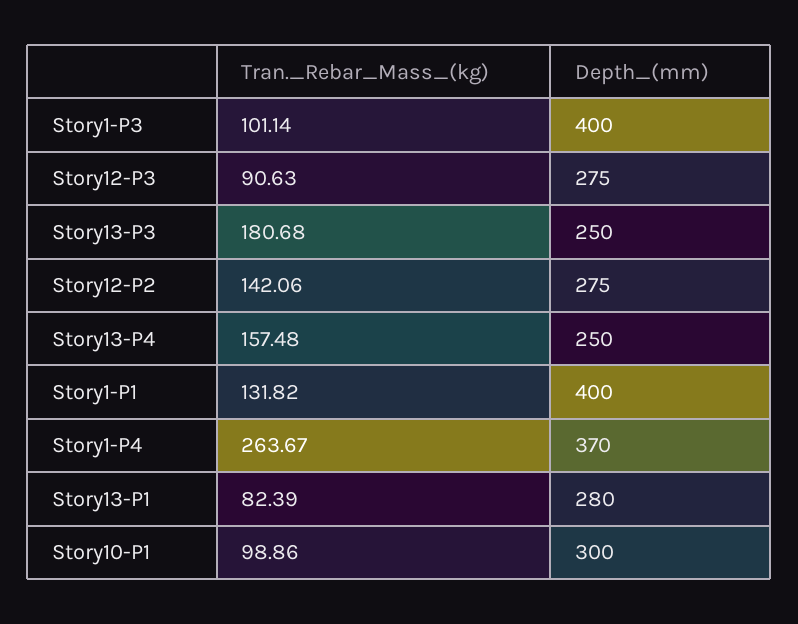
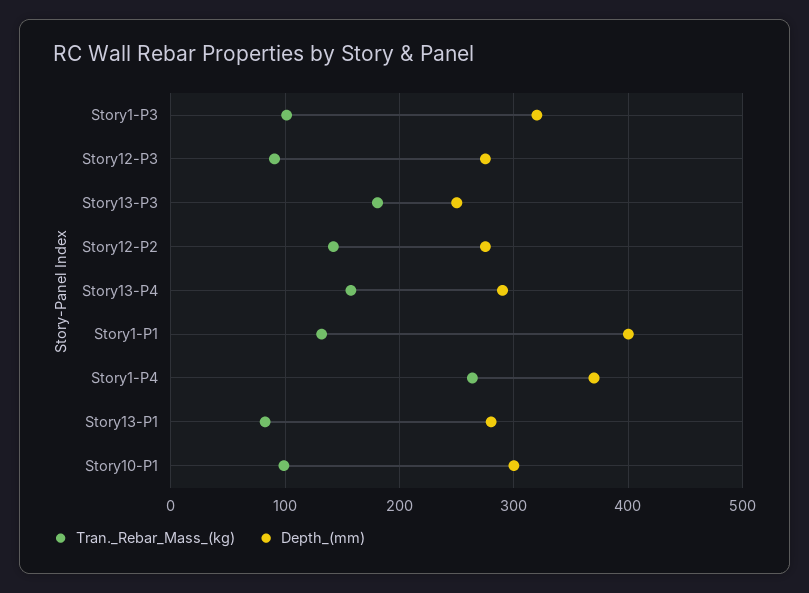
  {
    "Tran._Rebar_Mass_(kg)": {
      "Story1-P3": 101.14,
      "Story12-P3": 90.63,
      "Story13-P3": 180.68,
      "Story12-P2": 142.06,
      "Story13-P4": 157.48,
      "Story1-P1": 131.82,
      "Story1-P4": 263.67,
      "Story13-P1": 82.39,
      "Story10-P1": 98.86
    },
    "Depth_(mm)": {
-     "Story1-P3": 400,
+     "Story1-P3": 320,
      "Story12-P3": 275,
      "Story13-P3": 250,
      "Story12-P2": 275,
-     "Story13-P4": 250,
+     "Story13-P4": 290,
      "Story1-P1": 400,
      "Story1-P4": 370,
      "Story13-P1": 280,
      "Story10-P1": 300
    }
  }

